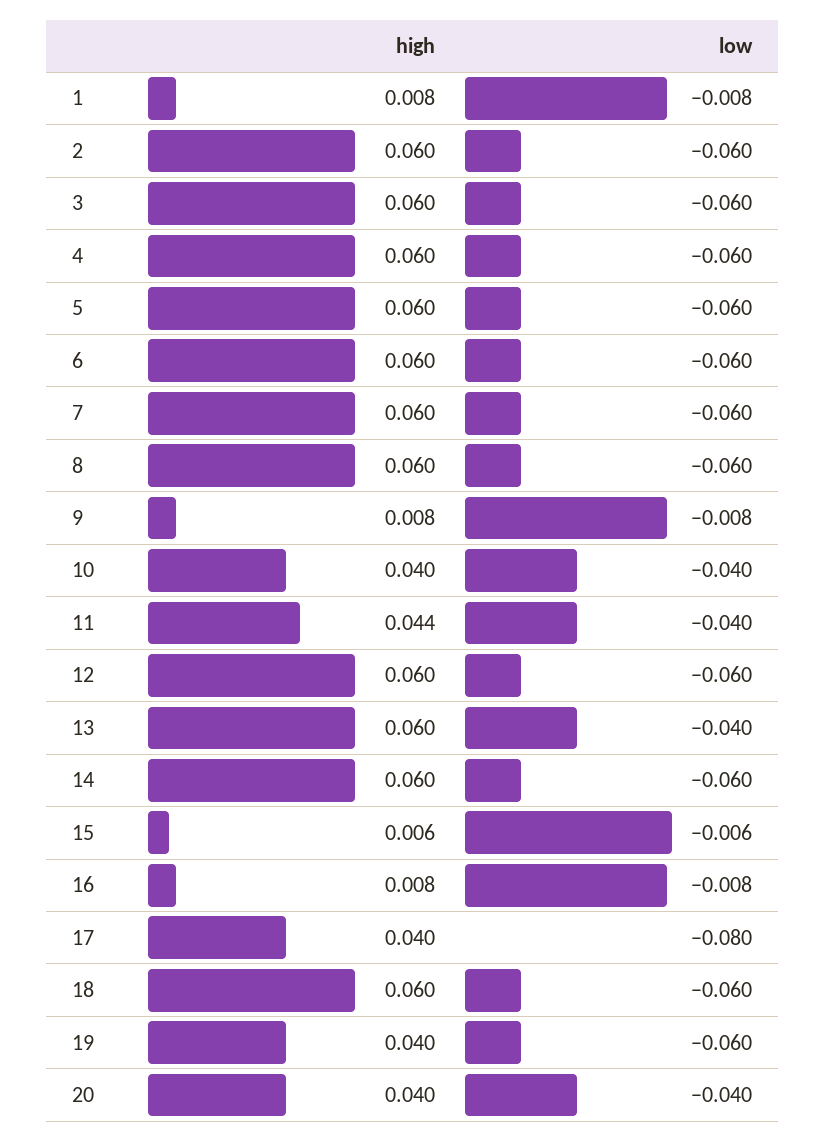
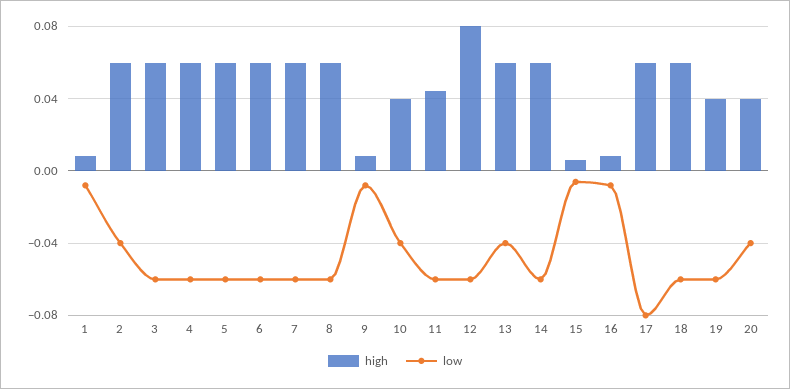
  {
    "high": {
      "1": 0.008,
      "2": 0.06,
      "3": 0.06,
      "4": 0.06,
      "5": 0.06,
      "6": 0.06,
      "7": 0.06,
      "8": 0.06,
      "9": 0.008,
      "10": 0.04,
      "11": 0.044,
-     "12": 0.06,
+     "12": 0.08,
      "13": 0.06,
      "14": 0.06,
      "15": 0.006,
      "16": 0.008,
-     "17": 0.04,
+     "17": 0.06,
      "18": 0.06,
      "19": 0.04,
      "20": 0.04
    },
    "low": {
      "1": -0.008,
-     "2": -0.06,
+     "2": -0.04,
      "3": -0.06,
      "4": -0.06,
      "5": -0.06,
      "6": -0.06,
      "7": -0.06,
      "8": -0.06,
      "9": -0.008,
      "10": -0.04,
-     "11": -0.04,
+     "11": -0.06,
      "12": -0.06,
      "13": -0.04,
      "14": -0.06,
      "15": -0.006,
      "16": -0.008,
      "17": -0.08,
      "18": -0.06,
      "19": -0.06,
      "20": -0.04
    }
  }

